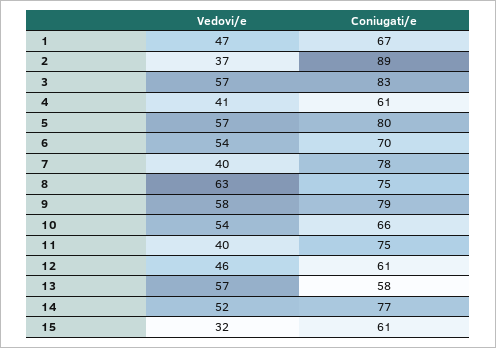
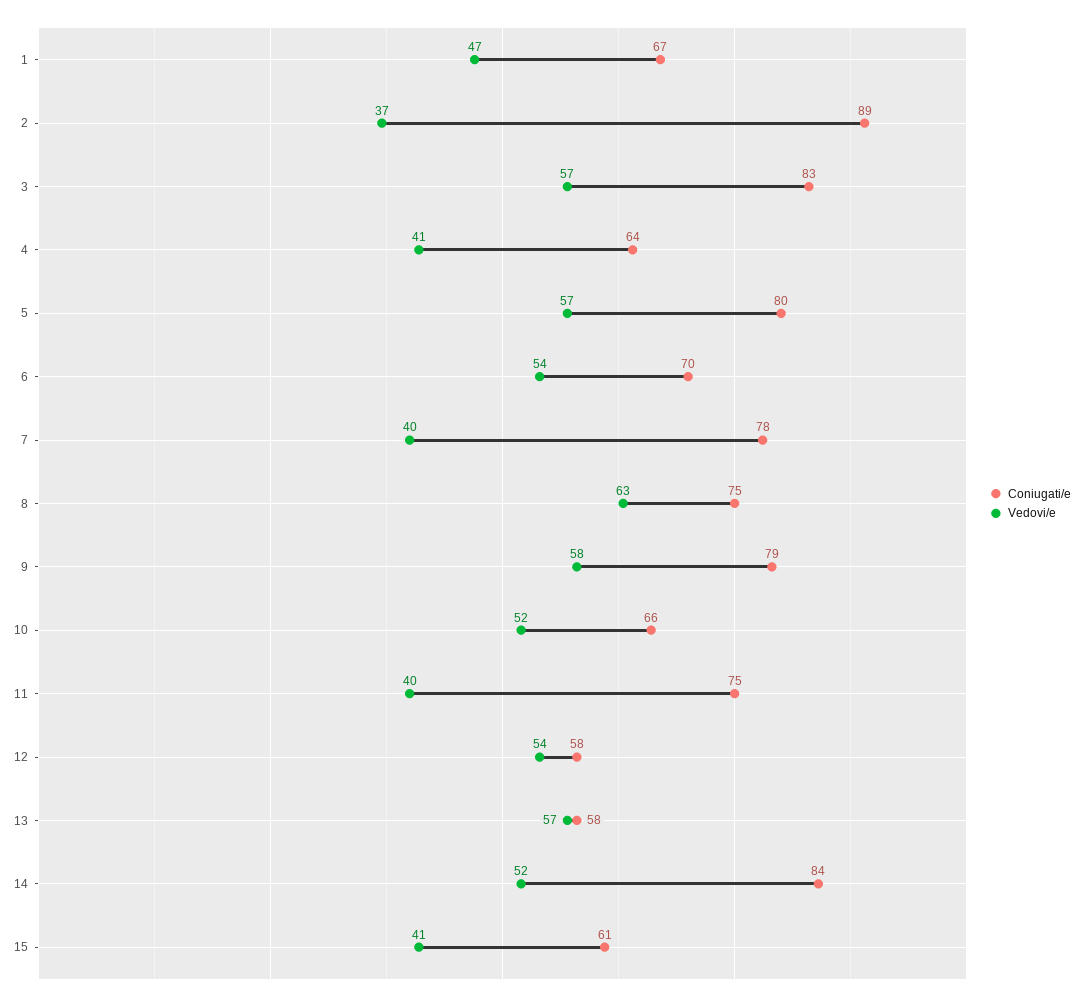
  {
    "Vedovi/e": {
      "1": 47,
      "2": 37,
      "3": 57,
      "4": 41,
      "5": 57,
      "6": 54,
      "7": 40,
      "8": 63,
      "9": 58,
-     "10": 54,
+     "10": 52,
      "11": 40,
-     "12": 46,
+     "12": 54,
      "13": 57,
      "14": 52,
-     "15": 32
+     "15": 41
    },
    "Coniugati/e": {
      "1": 67,
      "2": 89,
      "3": 83,
-     "4": 61,
+     "4": 64,
      "5": 80,
      "6": 70,
      "7": 78,
      "8": 75,
      "9": 79,
      "10": 66,
      "11": 75,
-     "12": 61,
+     "12": 58,
      "13": 58,
-     "14": 77,
+     "14": 84,
      "15": 61
    }
  }

